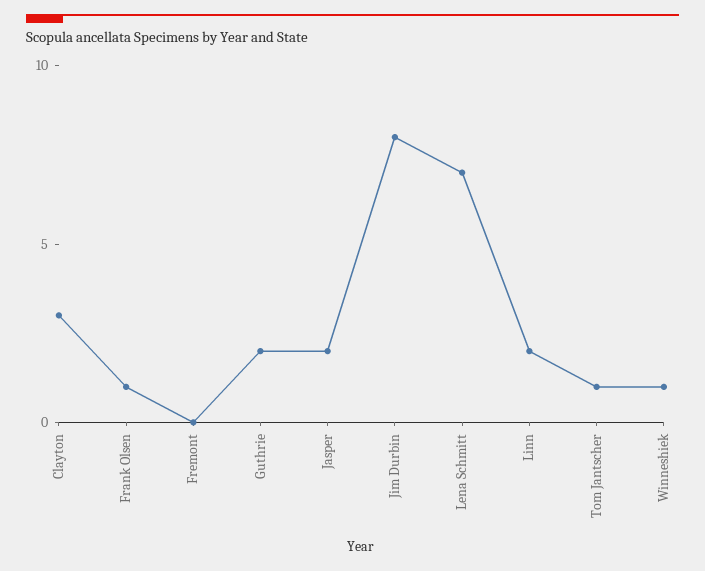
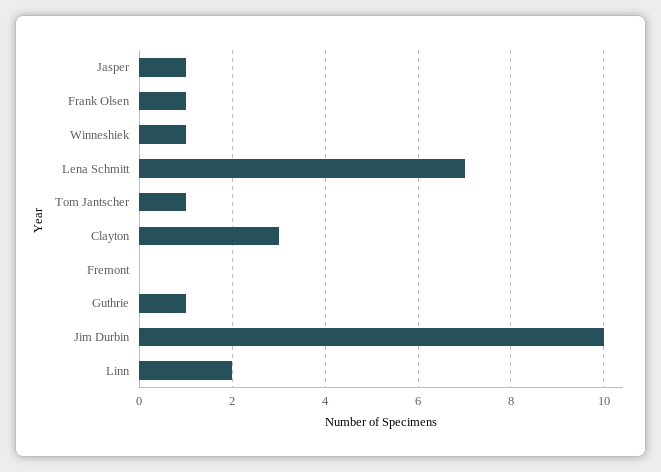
  {
    "Clayton": 3,
    "Frank Olsen": 1,
    "Fremont": 0,
-   "Guthrie": 2,
+   "Guthrie": 1,
-   "Jasper": 2,
+   "Jasper": 1,
-   "Jim Durbin": 8,
+   "Jim Durbin": 10,
    "Lena Schmitt": 7,
    "Linn": 2,
    "Tom Jantscher": 1,
    "Winneshiek": 1
  }

